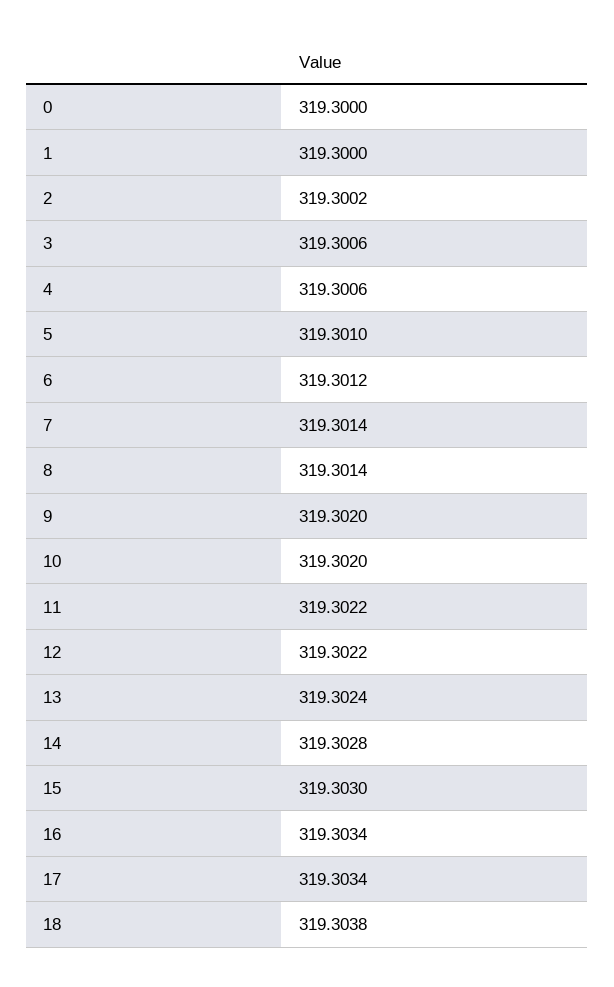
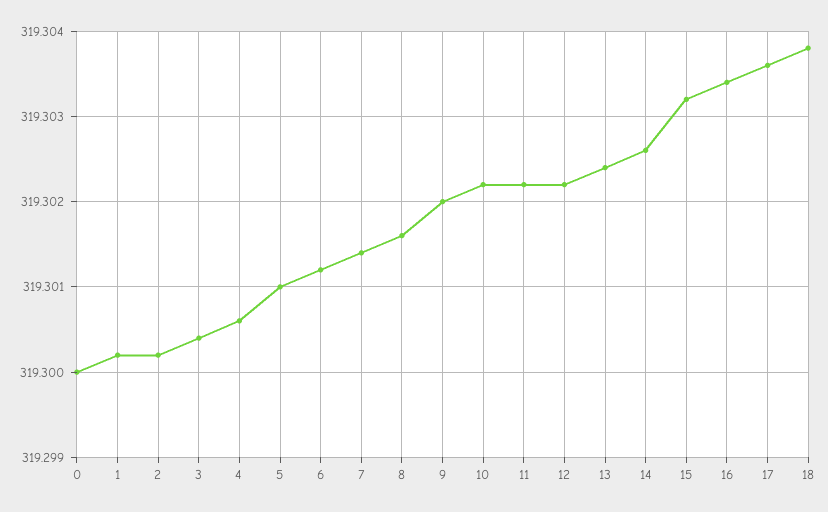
  {
    "0": 319.3,
-   "1": 319.3,
+   "1": 319.3002,
    "2": 319.3002,
-   "3": 319.3006,
+   "3": 319.3004,
    "4": 319.3006,
    "5": 319.301,
    "6": 319.3012,
    "7": 319.3014,
-   "8": 319.3014,
+   "8": 319.3016,
    "9": 319.302,
-   "10": 319.302,
+   "10": 319.3022,
    "11": 319.3022,
    "12": 319.3022,
    "13": 319.3024,
-   "14": 319.3028,
+   "14": 319.3026,
-   "15": 319.303,
+   "15": 319.3032,
    "16": 319.3034,
-   "17": 319.3034,
+   "17": 319.3036,
    "18": 319.3038
  }

